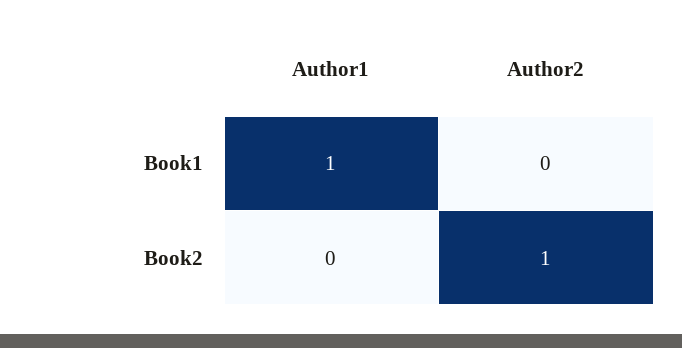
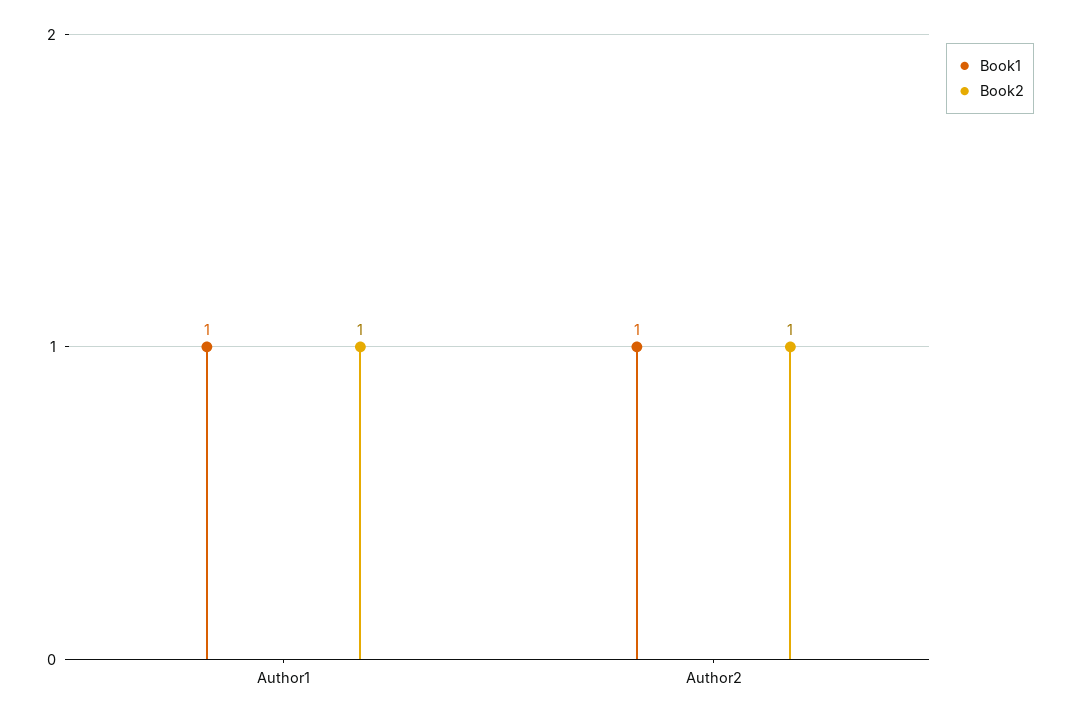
  {
    "Book1": {
      "Author1": 1,
-     "Author2": 0
+     "Author2": 1
    },
    "Book2": {
-     "Author1": 0,
+     "Author1": 1,
      "Author2": 1
    }
  }

